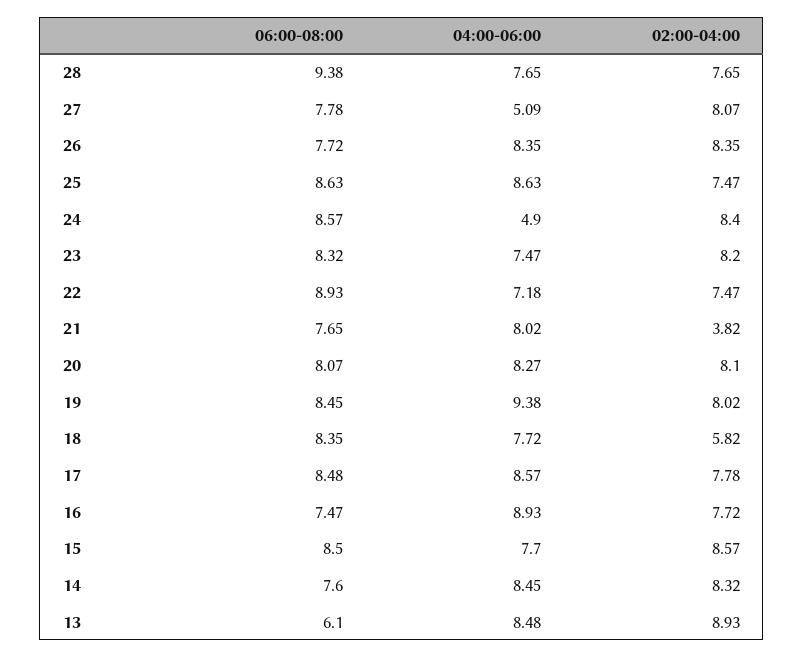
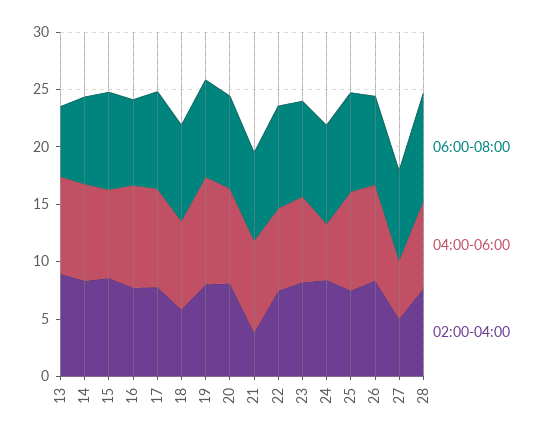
  {
    "06:00-08:00": {
      "28": 9.38,
      "27": 7.78,
      "26": 7.72,
      "25": 8.63,
      "24": 8.57,
      "23": 8.32,
      "22": 8.93,
      "21": 7.65,
      "20": 8.07,
      "19": 8.45,
      "18": 8.35,
      "17": 8.48,
      "16": 7.47,
      "15": 8.5,
      "14": 7.6,
      "13": 6.1
    },
    "04:00-06:00": {
      "28": 7.65,
      "27": 5.09,
      "26": 8.35,
      "25": 8.63,
      "24": 4.9,
      "23": 7.47,
      "22": 7.18,
      "21": 8.02,
      "20": 8.27,
      "19": 9.38,
      "18": 7.72,
      "17": 8.57,
      "16": 8.93,
      "15": 7.7,
      "14": 8.45,
      "13": 8.48
    },
    "02:00-04:00": {
      "28": 7.65,
-     "27": 8.07,
+     "27": 5,
      "26": 8.35,
      "25": 7.47,
      "24": 8.4,
      "23": 8.2,
      "22": 7.47,
      "21": 3.82,
      "20": 8.1,
      "19": 8.02,
      "18": 5.82,
      "17": 7.78,
      "16": 7.72,
      "15": 8.57,
      "14": 8.32,
      "13": 8.93
    }
  }

